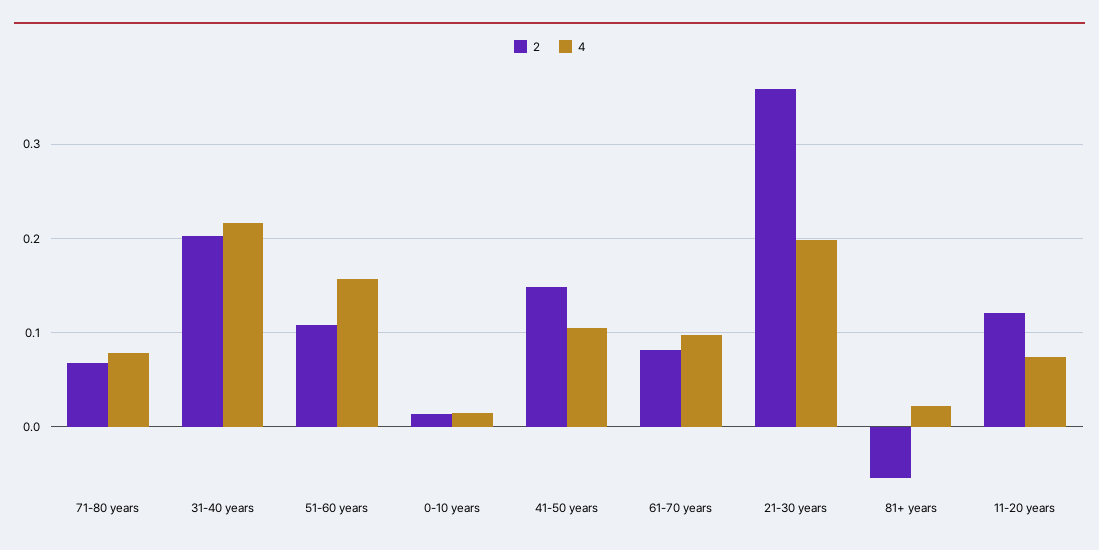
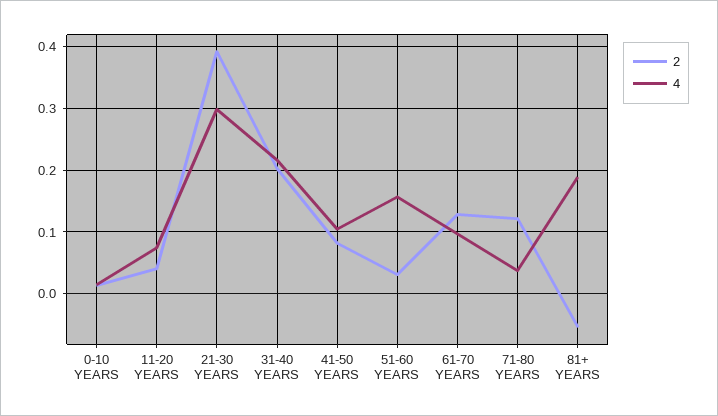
  {
    "2": {
-     "71-80 years": 0.07,
+     "71-80 years": 0.12,
      "31-40 years": 0.2,
-     "51-60 years": 0.11,
+     "51-60 years": 0.03,
      "0-10 years": 0.01,
-     "41-50 years": 0.15,
+     "41-50 years": 0.08,
-     "61-70 years": 0.08,
+     "61-70 years": 0.13,
-     "21-30 years": 0.36,
+     "21-30 years": 0.39,
      "81+ years": -0.05,
-     "11-20 years": 0.12
+     "11-20 years": 0.04
    },
    "4": {
-     "71-80 years": 0.08,
+     "71-80 years": 0.04,
      "31-40 years": 0.22,
      "51-60 years": 0.16,
      "0-10 years": 0.01,
      "41-50 years": 0.1,
      "61-70 years": 0.1,
-     "21-30 years": 0.2,
+     "21-30 years": 0.3,
-     "81+ years": 0.02,
+     "81+ years": 0.19,
      "11-20 years": 0.07
    }
  }

